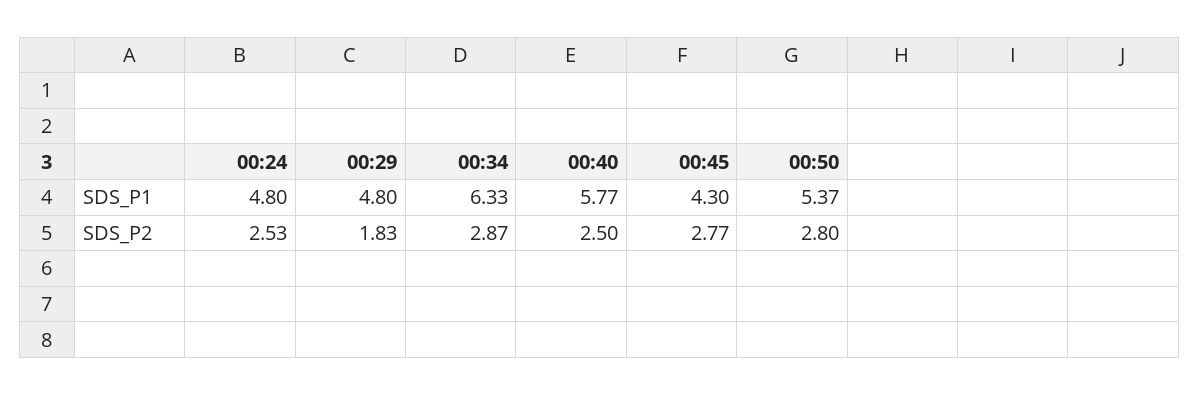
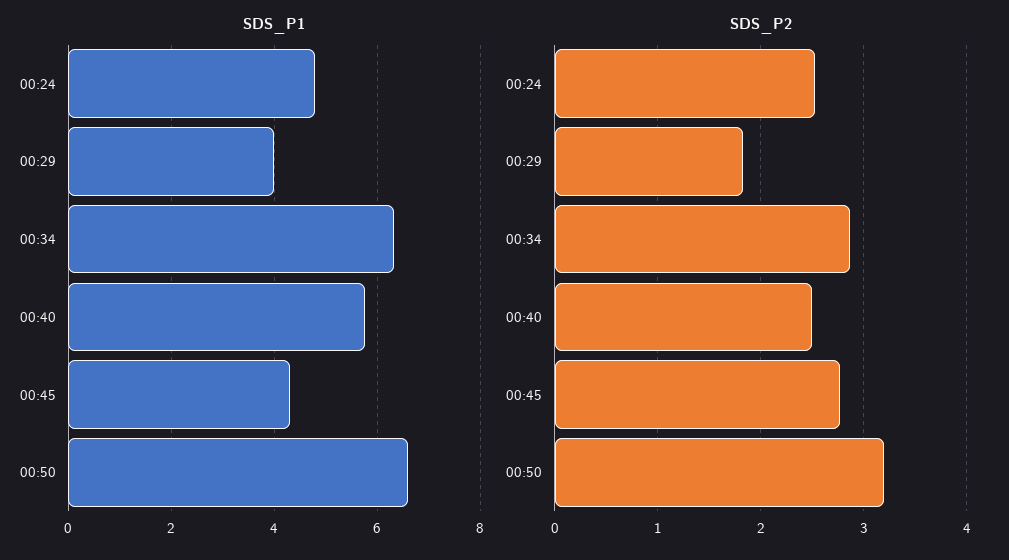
  {
    "SDS_P1": {
      "00:24": 4.8,
-     "00:29": 4.8,
+     "00:29": 4,
      "00:34": 6.33,
      "00:40": 5.77,
      "00:45": 4.3,
-     "00:50": 5.37
+     "00:50": 6.6
    },
    "SDS_P2": {
      "00:24": 2.53,
      "00:29": 1.83,
      "00:34": 2.87,
      "00:40": 2.5,
      "00:45": 2.77,
-     "00:50": 2.8
+     "00:50": 3.2
    }
  }

